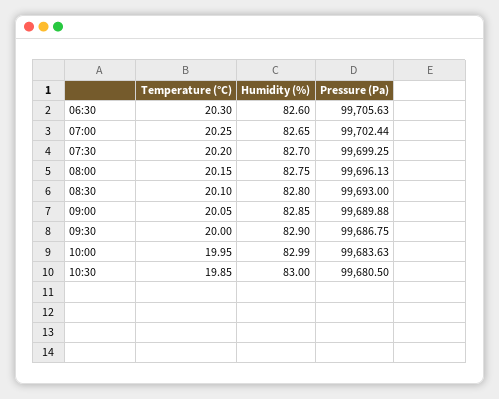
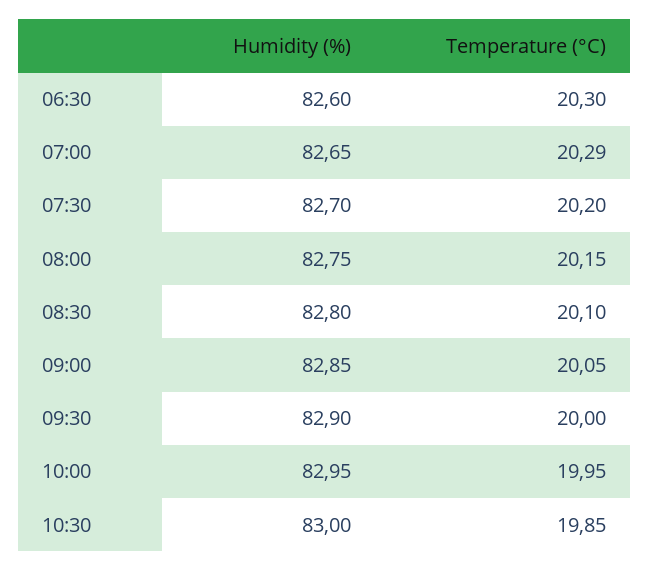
  {
    "Temperature (°C)": {
      "06:30": 20.3,
-     "07:00": 20.25,
+     "07:00": 20.29,
      "07:30": 20.2,
      "08:00": 20.15,
      "08:30": 20.1,
      "09:00": 20.05,
      "09:30": 20,
      "10:00": 19.95,
      "10:30": 19.85
    },
    "Humidity (%)": {
      "06:30": 82.6,
      "07:00": 82.65,
      "07:30": 82.7,
      "08:00": 82.75,
      "08:30": 82.8,
      "09:00": 82.85,
      "09:30": 82.9,
-     "10:00": 82.99,
+     "10:00": 82.95,
      "10:30": 83
-   },
+   }
-   "Pressure (Pa)": {
-     "06:30": 99705.63,
-     "07:00": 99702.44,
-     "07:30": 99699.25,
-     "08:00": 99696.13,
-     "08:30": 99693,
-     "09:00": 99689.88,
-     "09:30": 99686.75,
-     "10:00": 99683.63,
-     "10:30": 99680.5
-   }
  }

